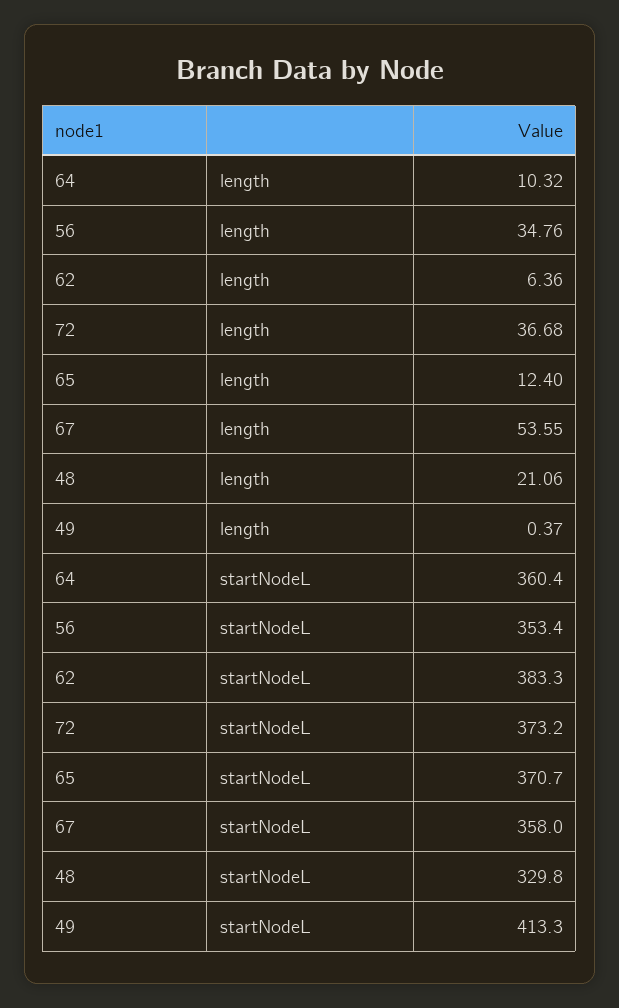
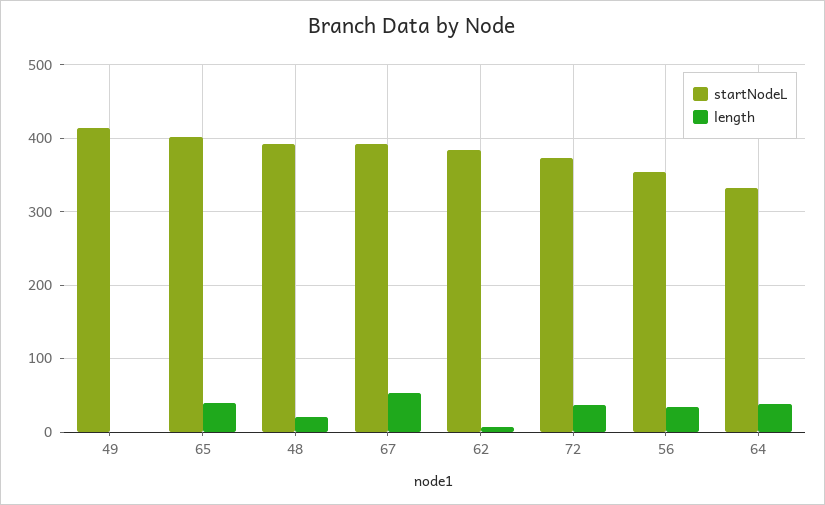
  {
    "length": {
-     "64": 10.32,
+     "64": 40,
      "56": 34.76,
      "62": 6.36,
      "72": 36.68,
-     "65": 12.4,
+     "65": 40,
      "67": 53.55,
      "48": 21.06,
      "49": 0.37
    },
    "startNodeL": {
-     "64": 360.4,
+     "64": 330,
      "56": 353.4,
      "62": 383.3,
      "72": 373.2,
-     "65": 370.7,
+     "65": 400,
-     "67": 358,
+     "67": 390,
-     "48": 329.8,
+     "48": 390,
      "49": 413.3
    }
  }

